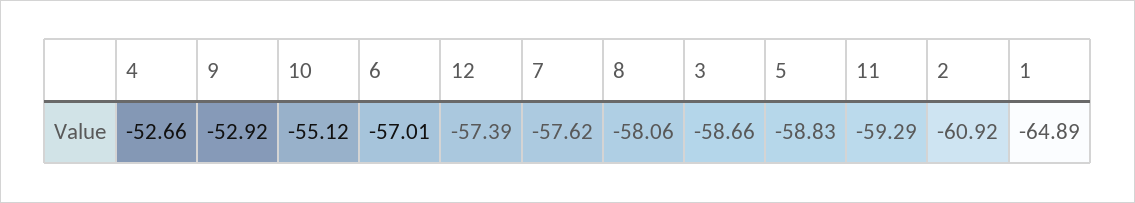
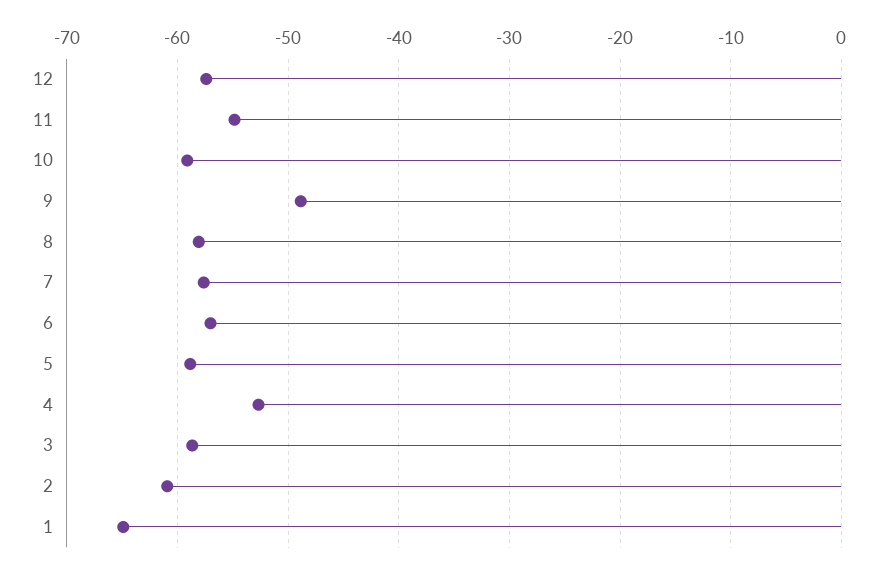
  {
    "4": -52.66,
-   "9": -52.92,
+   "9": -49,
-   "10": -55.12,
+   "10": -59,
    "6": -57.01,
    "12": -57.39,
    "7": -57.62,
    "8": -58.06,
    "3": -58.66,
    "5": -58.83,
-   "11": -59.29,
+   "11": -55,
    "2": -60.92,
    "1": -64.89
  }

